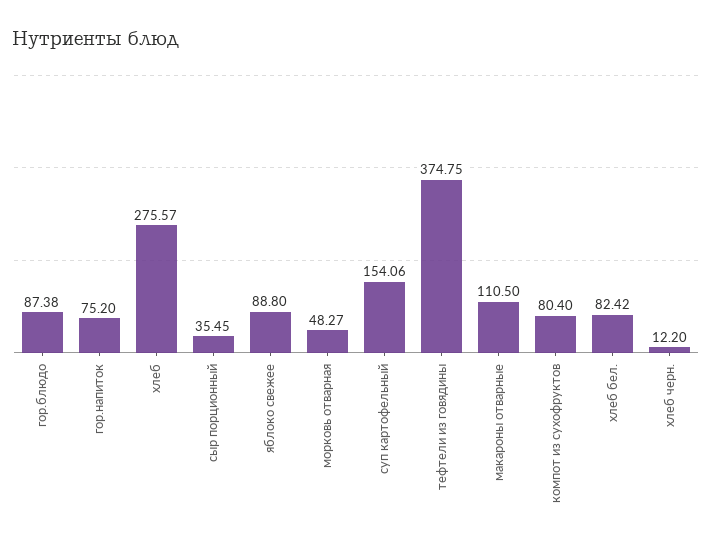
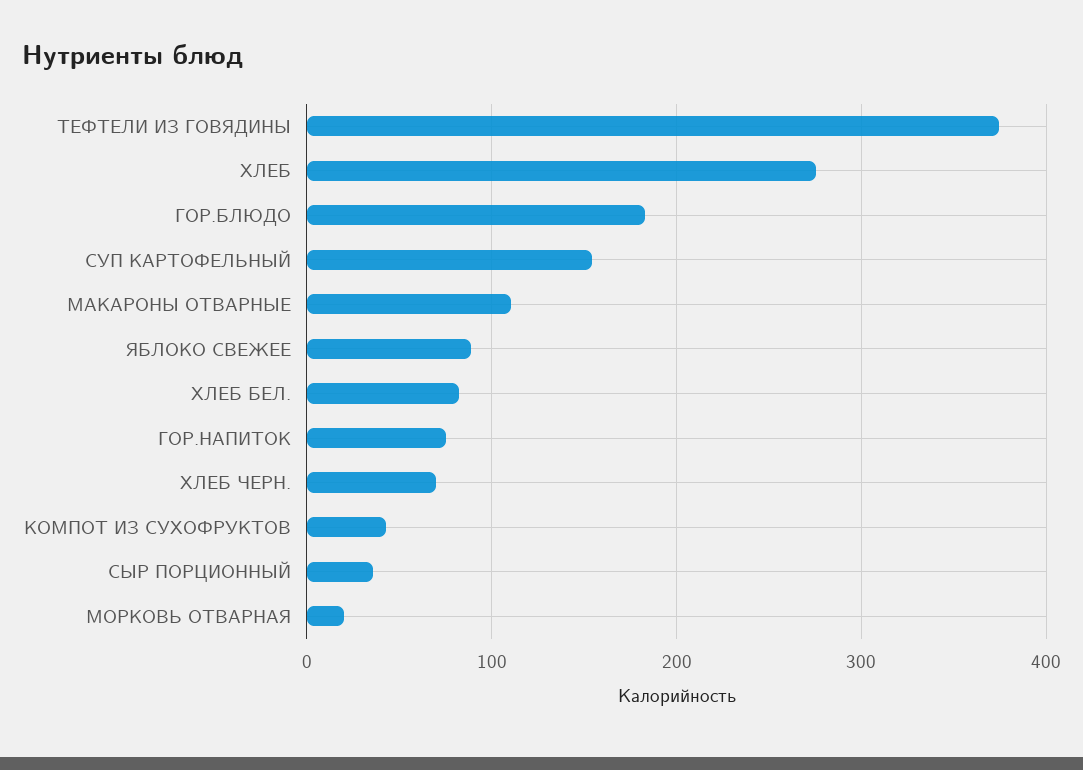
  {
-   "гор.блюдо": 87.38,
+   "гор.блюдо": 180,
    "гор.напиток": 75.2,
    "хлеб": 275.57,
    "сыр порционный": 35.45,
    "яблоко свежее": 88.8,
-   "морковь отварная": 48.27,
+   "морковь отварная": 20,
    "суп картофельный": 154.06,
    "тефтели из говядины": 374.75,
    "макароны отварные": 110.5,
-   "компот из сухофруктов": 80.4,
+   "компот из сухофруктов": 40,
    "хлеб бел.": 82.42,
-   "хлеб черн.": 12.2
+   "хлеб черн.": 70
  }

